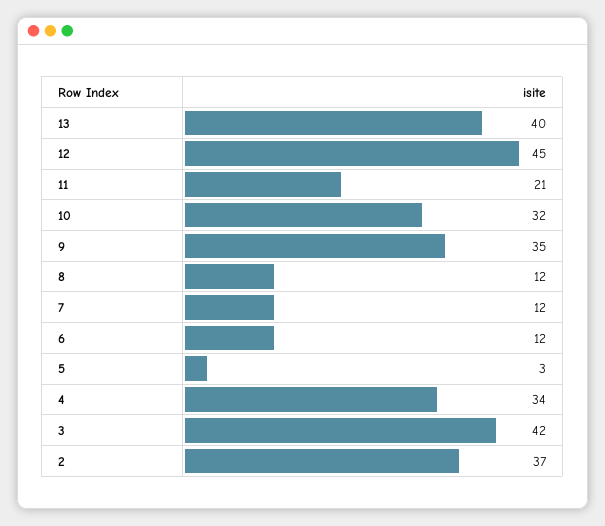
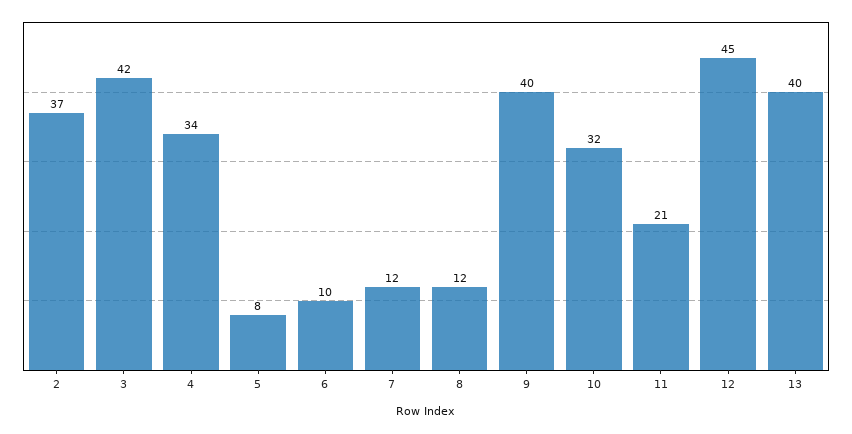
  {
    "13": 40,
    "12": 45,
    "11": 21,
    "10": 32,
-   "9": 35,
+   "9": 40,
    "8": 12,
    "7": 12,
-   "6": 12,
+   "6": 10,
-   "5": 3,
+   "5": 8,
    "4": 34,
    "3": 42,
    "2": 37
  }

